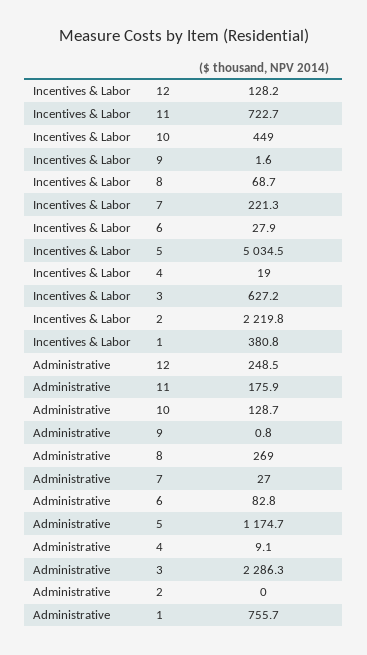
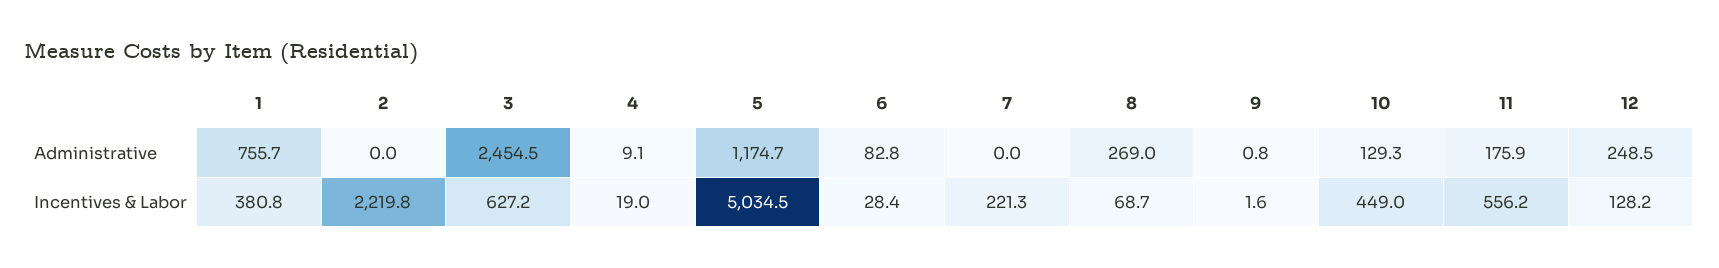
  {
    "Incentives & Labor": {
      "12": 128.2,
-     "11": 722.7,
+     "11": 556.2,
      "10": 449,
      "9": 1.6,
      "8": 68.7,
      "7": 221.3,
-     "6": 27.9,
+     "6": 28.4,
      "5": 5034.5,
      "4": 19,
      "3": 627.2,
      "2": 2219.8,
      "1": 380.8
    },
    "Administrative": {
      "12": 248.5,
      "11": 175.9,
-     "10": 128.7,
+     "10": 129.3,
      "9": 0.8,
      "8": 269,
-     "7": 27,
+     "7": 0,
      "6": 82.8,
      "5": 1174.7,
      "4": 9.1,
-     "3": 2286.3,
+     "3": 2454.5,
      "2": 0,
      "1": 755.7
    }
  }

